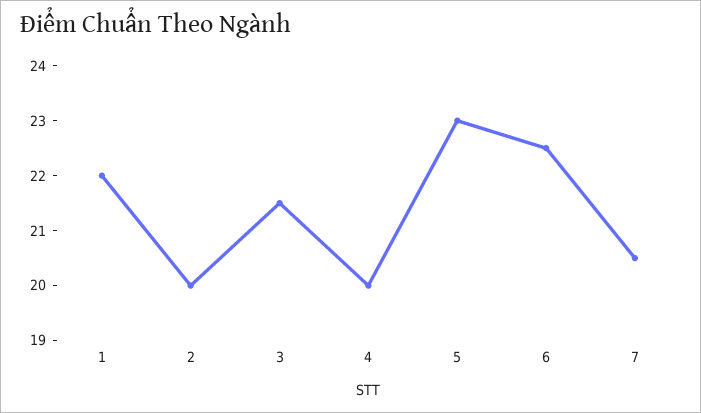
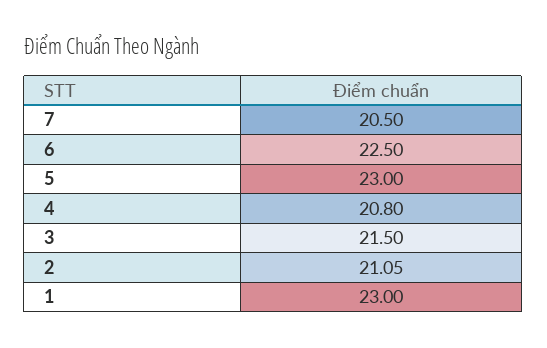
  {
-   "1": 22,
+   "1": 23,
-   "2": 20,
+   "2": 21.05,
    "3": 21.5,
-   "4": 20,
+   "4": 20.8,
    "5": 23,
    "6": 22.5,
    "7": 20.5
  }

